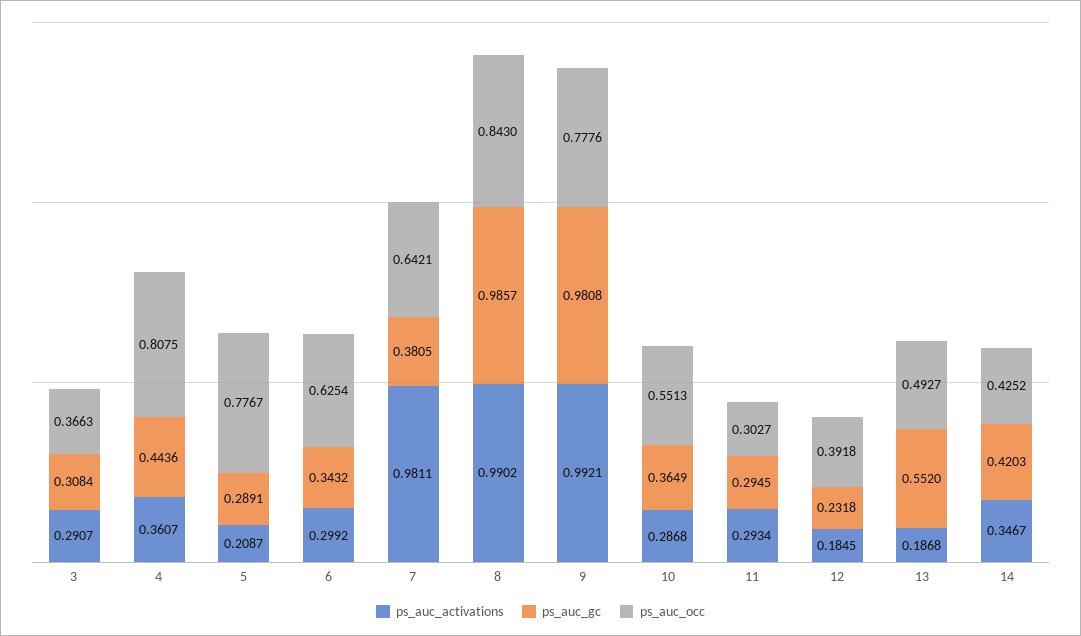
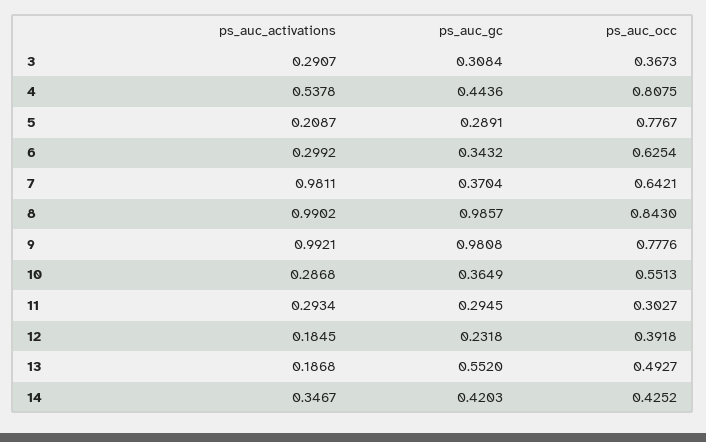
  {
    "ps_auc_activations": {
      "3": 0.2907,
-     "4": 0.3607,
+     "4": 0.5378,
      "5": 0.2087,
      "6": 0.2992,
      "7": 0.9811,
      "8": 0.9902,
      "9": 0.9921,
      "10": 0.2868,
      "11": 0.2934,
      "12": 0.1845,
      "13": 0.1868,
      "14": 0.3467
    },
    "ps_auc_gc": {
      "3": 0.3084,
      "4": 0.4436,
      "5": 0.2891,
      "6": 0.3432,
-     "7": 0.3805,
+     "7": 0.3704,
      "8": 0.9857,
      "9": 0.9808,
      "10": 0.3649,
      "11": 0.2945,
      "12": 0.2318,
      "13": 0.552,
      "14": 0.4203
    },
    "ps_auc_occ": {
-     "3": 0.3663,
+     "3": 0.3673,
      "4": 0.8075,
      "5": 0.7767,
      "6": 0.6254,
      "7": 0.6421,
      "8": 0.843,
      "9": 0.7776,
      "10": 0.5513,
      "11": 0.3027,
      "12": 0.3918,
      "13": 0.4927,
      "14": 0.4252
    }
  }

